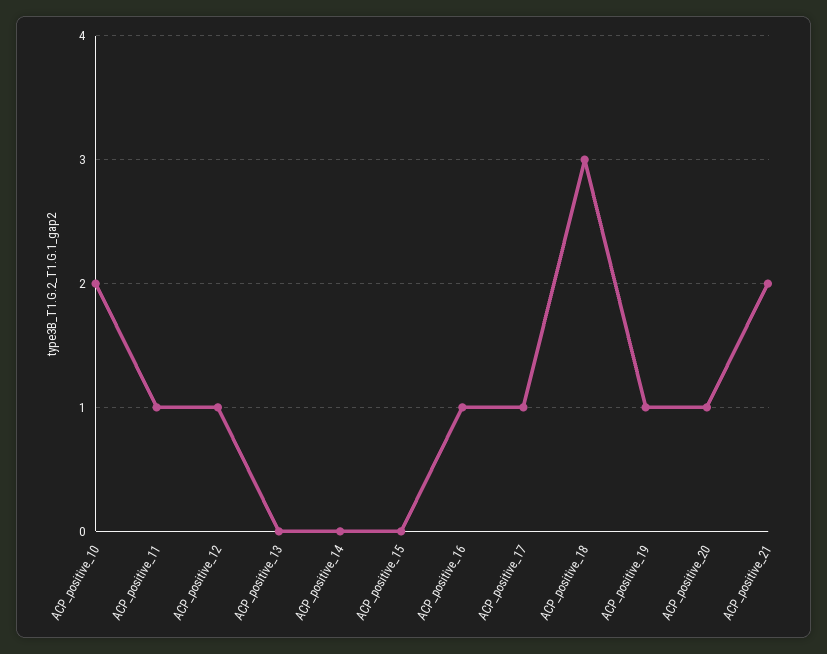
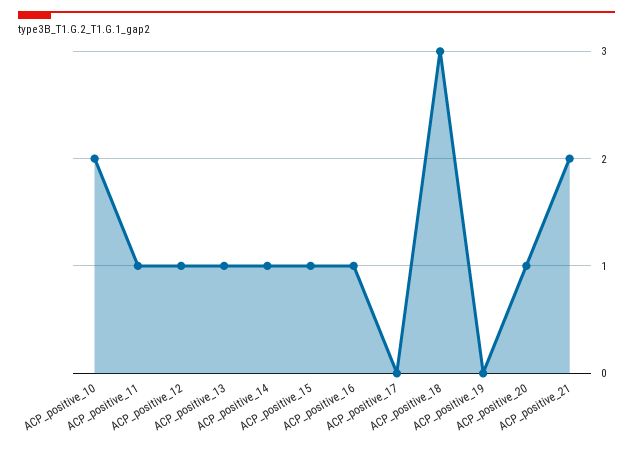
  {
    "ACP_positive_10": 2,
    "ACP_positive_11": 1,
    "ACP_positive_12": 1,
-   "ACP_positive_13": 0,
+   "ACP_positive_13": 1,
-   "ACP_positive_14": 0,
+   "ACP_positive_14": 1,
-   "ACP_positive_15": 0,
+   "ACP_positive_15": 1,
    "ACP_positive_16": 1,
-   "ACP_positive_17": 1,
+   "ACP_positive_17": 0,
    "ACP_positive_18": 3,
-   "ACP_positive_19": 1,
+   "ACP_positive_19": 0,
    "ACP_positive_20": 1,
    "ACP_positive_21": 2
  }

